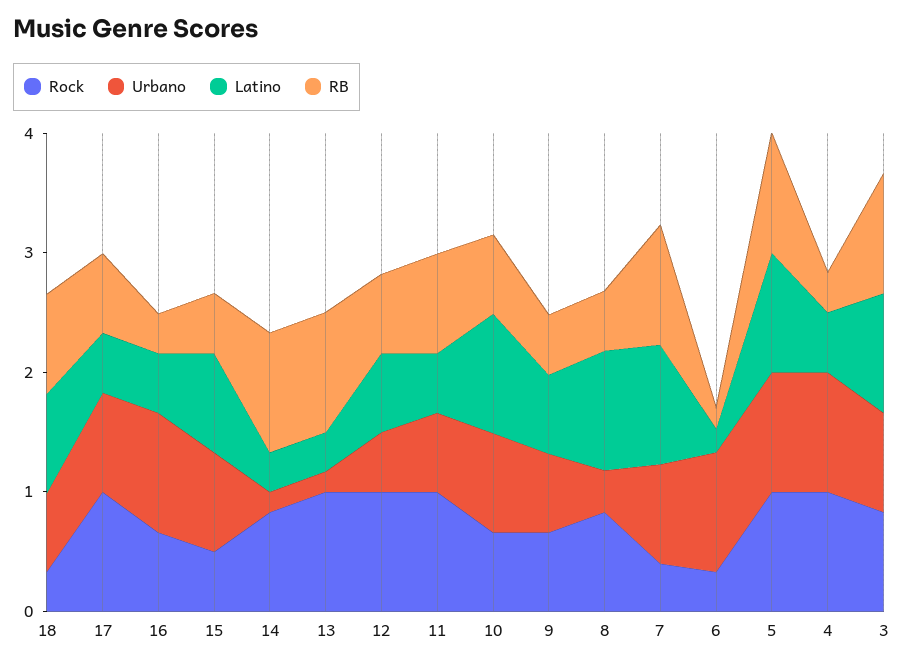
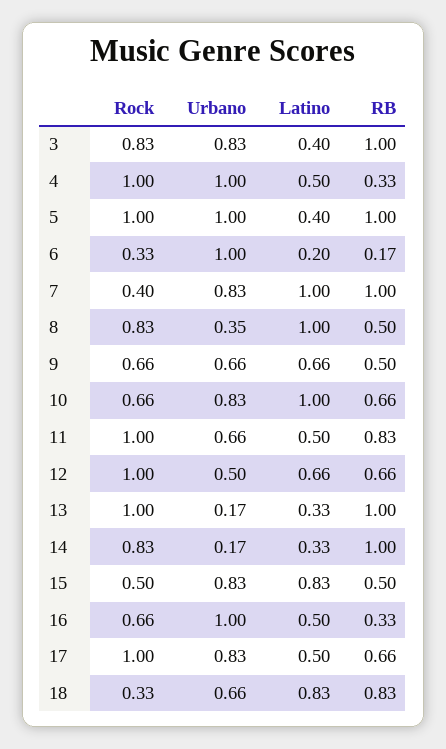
  {
    "Rock": {
      "18": 0.33,
      "17": 1,
      "16": 0.66,
      "15": 0.5,
      "14": 0.83,
      "13": 1,
      "12": 1,
      "11": 1,
      "10": 0.66,
      "9": 0.66,
      "8": 0.83,
      "7": 0.4,
      "6": 0.33,
      "5": 1,
      "4": 1,
      "3": 0.83
    },
    "Urbano": {
      "18": 0.66,
      "17": 0.83,
      "16": 1,
      "15": 0.83,
      "14": 0.17,
      "13": 0.17,
      "12": 0.5,
      "11": 0.66,
      "10": 0.83,
      "9": 0.66,
      "8": 0.35,
      "7": 0.83,
      "6": 1,
      "5": 1,
      "4": 1,
      "3": 0.83
    },
    "Latino": {
      "18": 0.83,
      "17": 0.5,
      "16": 0.5,
      "15": 0.83,
      "14": 0.33,
      "13": 0.33,
      "12": 0.66,
      "11": 0.5,
      "10": 1,
      "9": 0.66,
      "8": 1,
      "7": 1,
      "6": 0.2,
-     "5": 1,
+     "5": 0.4,
      "4": 0.5,
-     "3": 1
+     "3": 0.4
    },
    "RB": {
      "18": 0.83,
      "17": 0.66,
      "16": 0.33,
      "15": 0.5,
      "14": 1,
      "13": 1,
      "12": 0.66,
      "11": 0.83,
      "10": 0.66,
      "9": 0.5,
      "8": 0.5,
      "7": 1,
      "6": 0.17,
      "5": 1,
      "4": 0.33,
      "3": 1
    }
  }

